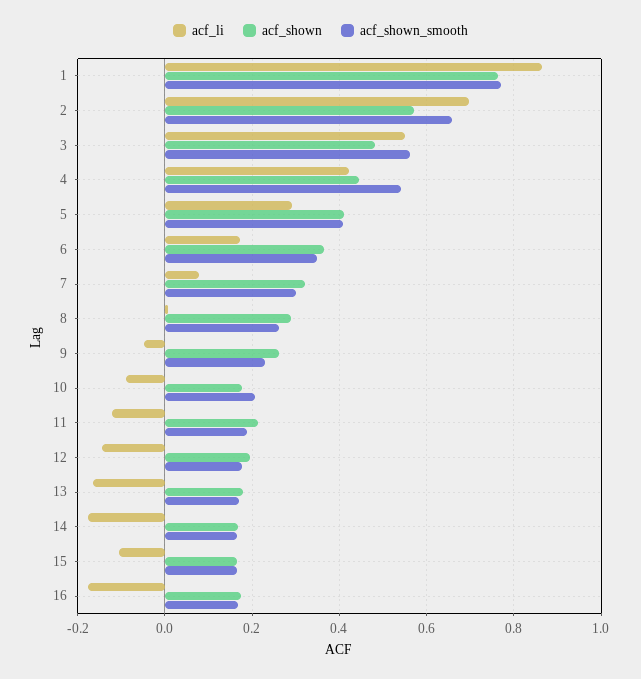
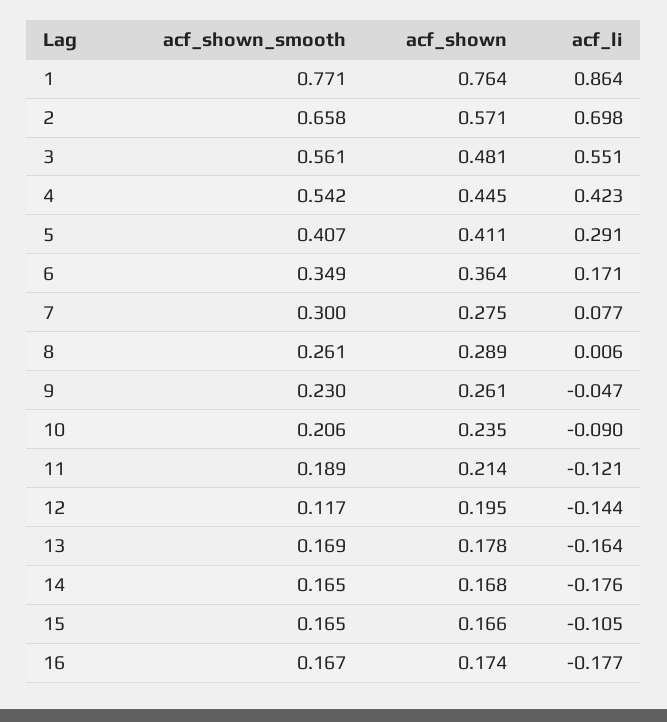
  {
    "acf_li": {
      "1": 0.864,
      "2": 0.698,
      "3": 0.551,
      "4": 0.423,
      "5": 0.291,
      "6": 0.171,
      "7": 0.077,
      "8": 0.006,
      "9": -0.047,
      "10": -0.09,
      "11": -0.121,
      "12": -0.144,
      "13": -0.164,
      "14": -0.176,
      "15": -0.105,
      "16": -0.177
    },
    "acf_shown": {
      "1": 0.764,
      "2": 0.571,
      "3": 0.481,
      "4": 0.445,
      "5": 0.411,
      "6": 0.364,
-     "7": 0.32,
+     "7": 0.275,
      "8": 0.289,
      "9": 0.261,
-     "10": 0.18,
+     "10": 0.235,
      "11": 0.214,
      "12": 0.195,
      "13": 0.178,
      "14": 0.168,
      "15": 0.166,
      "16": 0.174
    },
    "acf_shown_smooth": {
      "1": 0.771,
      "2": 0.658,
      "3": 0.561,
      "4": 0.542,
      "5": 0.407,
      "6": 0.349,
      "7": 0.3,
      "8": 0.261,
      "9": 0.23,
      "10": 0.206,
      "11": 0.189,
-     "12": 0.18,
+     "12": 0.117,
      "13": 0.169,
      "14": 0.165,
      "15": 0.165,
      "16": 0.167
    }
  }

